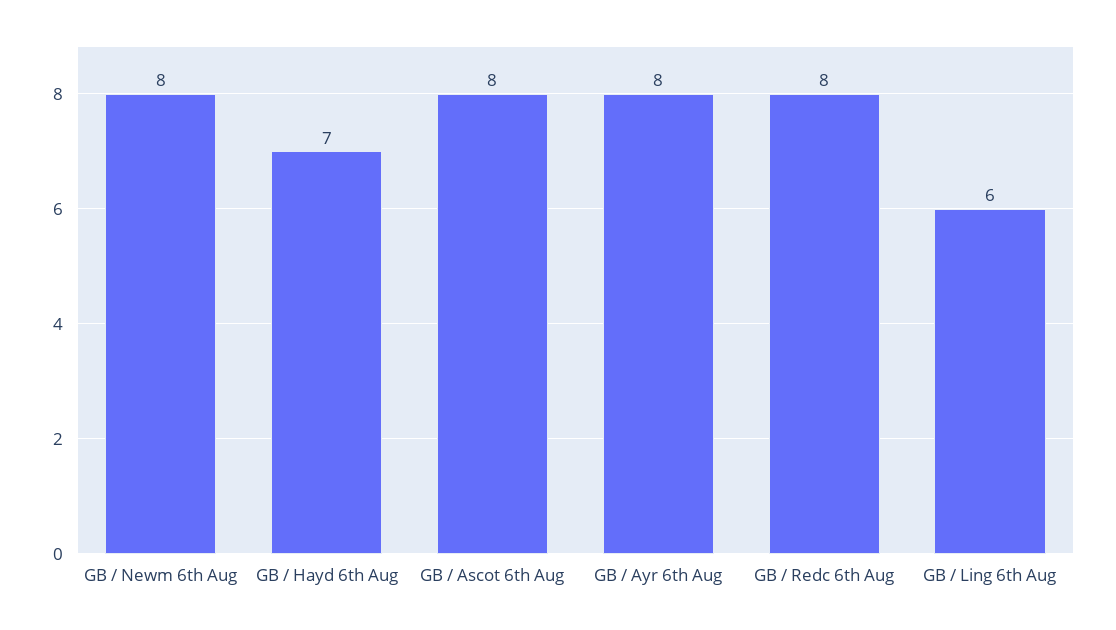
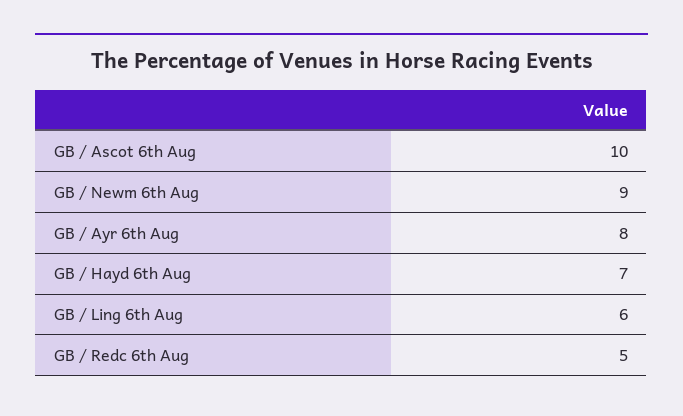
  {
-   "GB / Newm 6th Aug": 8,
+   "GB / Newm 6th Aug": 9,
    "GB / Hayd 6th Aug": 7,
-   "GB / Ascot 6th Aug": 8,
+   "GB / Ascot 6th Aug": 10,
    "GB / Ayr 6th Aug": 8,
-   "GB / Redc 6th Aug": 8,
+   "GB / Redc 6th Aug": 5,
    "GB / Ling 6th Aug": 6
  }

